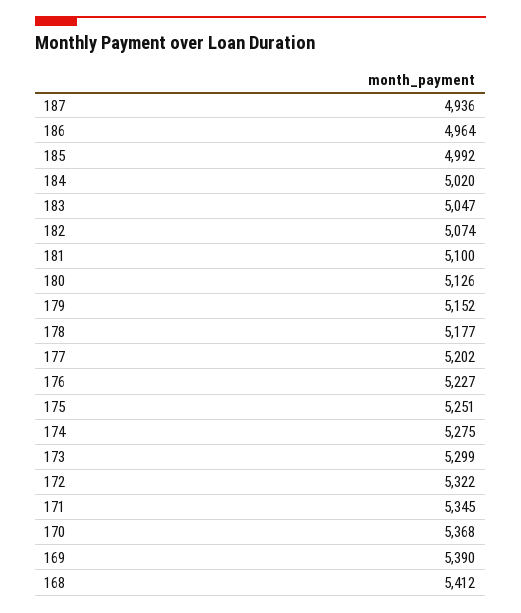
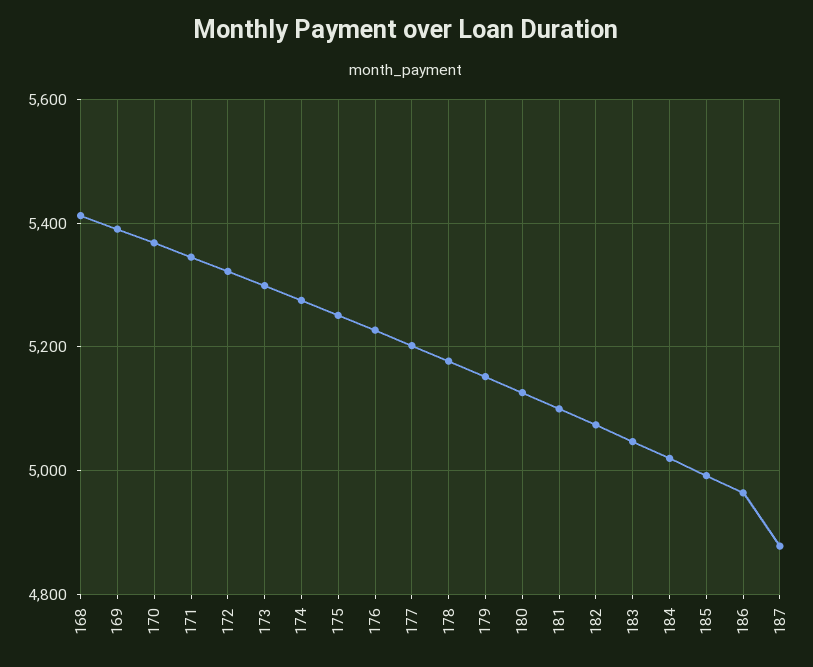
  {
-   "187": 4936,
+   "187": 4880,
    "186": 4964,
    "185": 4992,
    "184": 5020,
    "183": 5047,
    "182": 5074,
    "181": 5100,
    "180": 5126,
    "179": 5152,
    "178": 5177,
    "177": 5202,
    "176": 5227,
    "175": 5251,
    "174": 5275,
    "173": 5299,
    "172": 5322,
    "171": 5345,
    "170": 5368,
    "169": 5390,
    "168": 5412
  }

